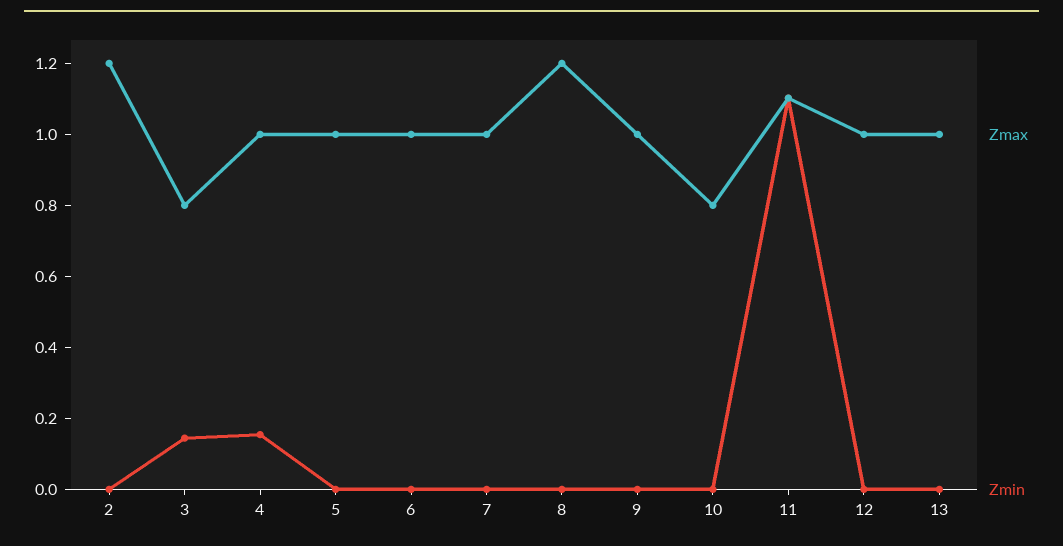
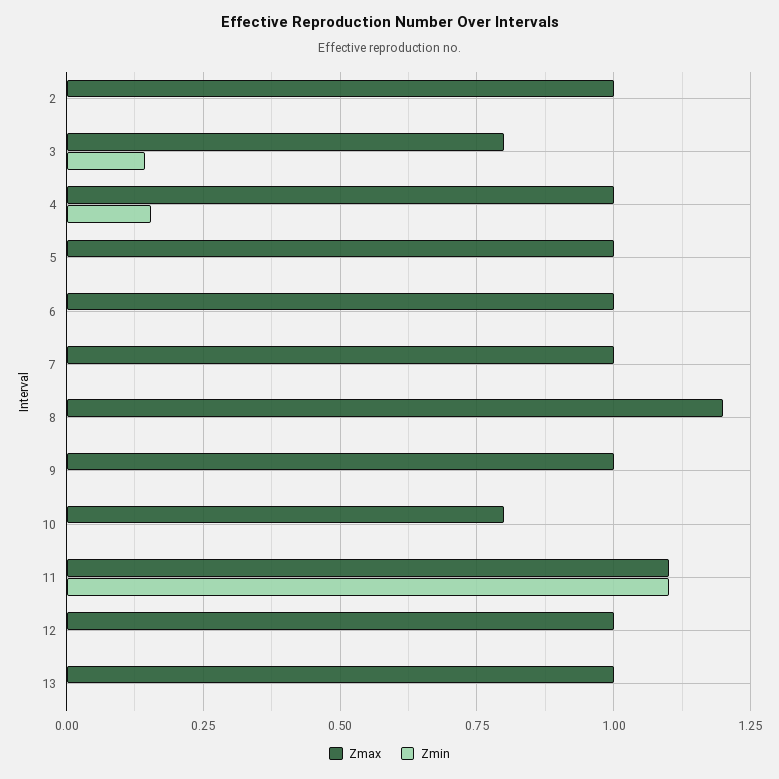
  {
    "Zmax": {
-     "2": 1.2,
+     "2": 1,
      "3": 0.8,
      "4": 1,
      "5": 1,
      "6": 1,
      "7": 1,
      "8": 1.2,
      "9": 1,
      "10": 0.8,
      "11": 1.1,
      "12": 1,
      "13": 1
    },
    "Zmin": {
      "2": 0,
      "3": 0.15,
      "4": 0.15,
      "5": 0,
      "6": 0,
      "7": 0,
      "8": 0,
      "9": 0,
      "10": 0,
      "11": 1.1,
      "12": 0,
      "13": 0
    }
  }

